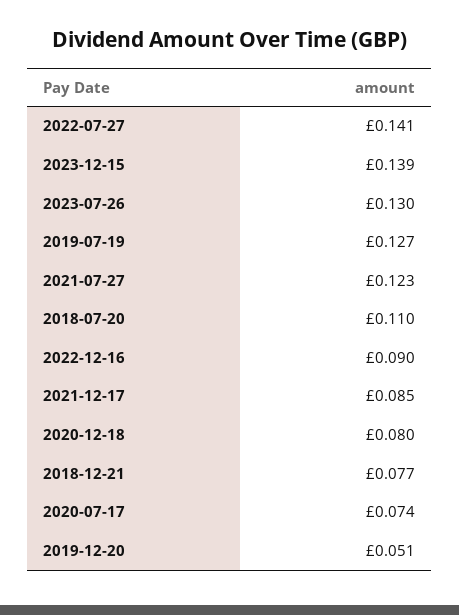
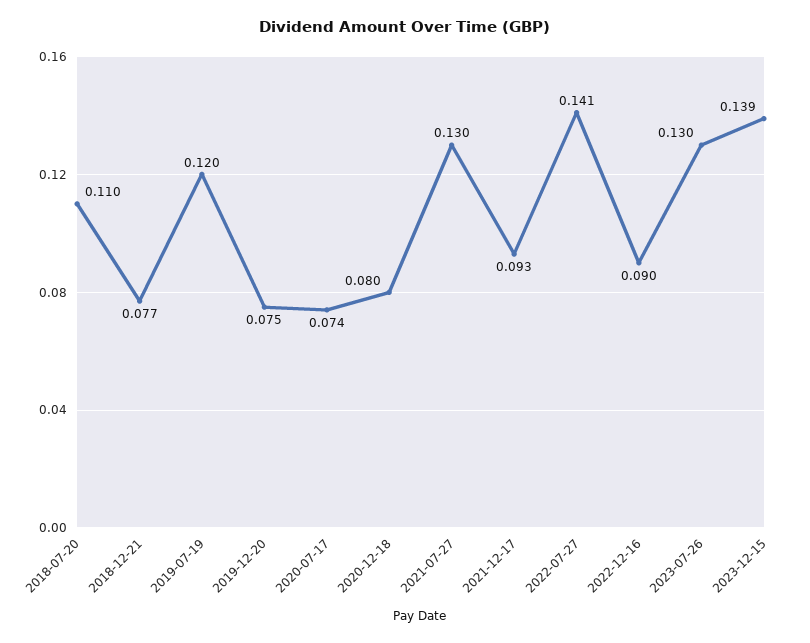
  {
    "2022-07-27": 0.141,
    "2023-12-15": 0.139,
    "2023-07-26": 0.13,
-   "2019-07-19": 0.127,
+   "2019-07-19": 0.12,
-   "2021-07-27": 0.123,
+   "2021-07-27": 0.13,
    "2018-07-20": 0.11,
    "2022-12-16": 0.09,
-   "2021-12-17": 0.085,
+   "2021-12-17": 0.093,
    "2020-12-18": 0.08,
    "2018-12-21": 0.077,
    "2020-07-17": 0.074,
-   "2019-12-20": 0.051
+   "2019-12-20": 0.075
  }

